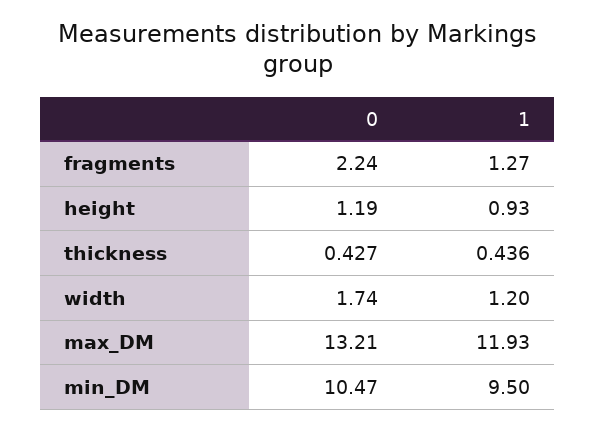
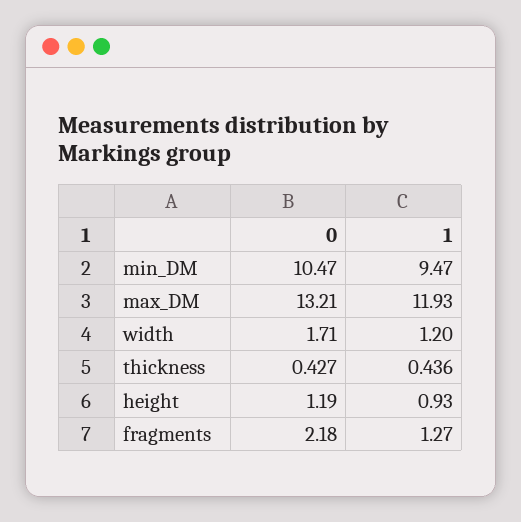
  {
    "0": {
-     "fragments": 2.24,
+     "fragments": 2.18,
      "height": 1.19,
      "thickness": 0.427,
-     "width": 1.74,
+     "width": 1.71,
      "max_DM": 13.21,
      "min_DM": 10.47
    },
    "1": {
      "fragments": 1.27,
      "height": 0.93,
      "thickness": 0.436,
      "width": 1.2,
      "max_DM": 11.93,
-     "min_DM": 9.5
+     "min_DM": 9.47
    }
  }

